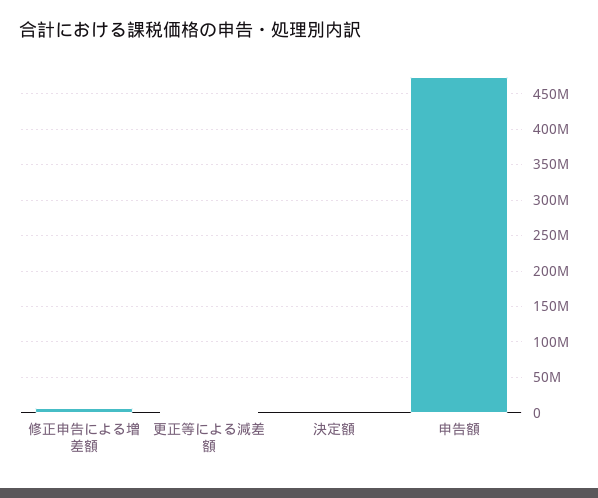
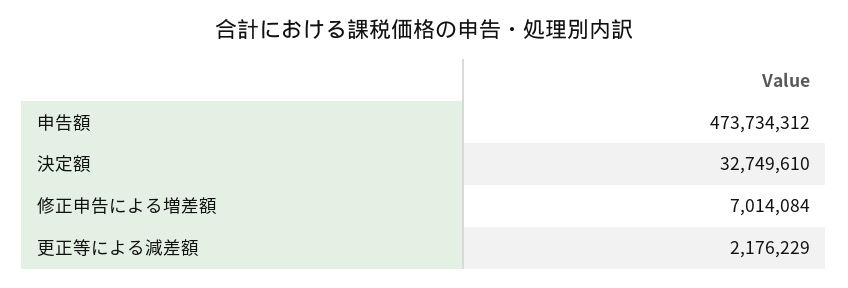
  {
    "修正申告による増差額": 7014084,
    "更正等による減差額": 2176229,
-   "決定額": 0,
+   "決定額": 32749610,
    "申告額": 473734312
  }

